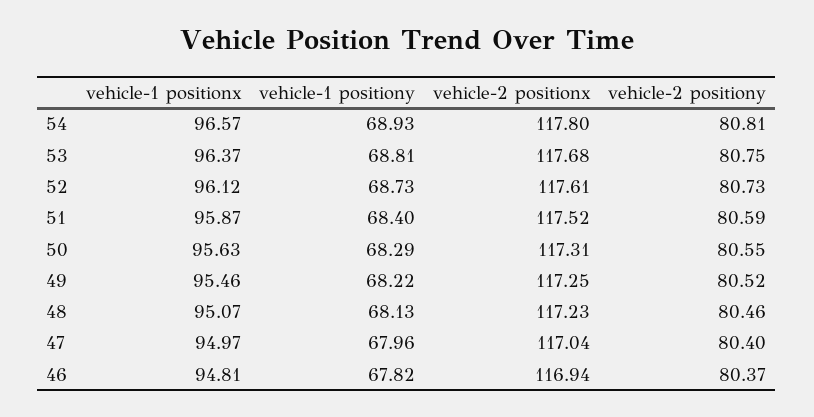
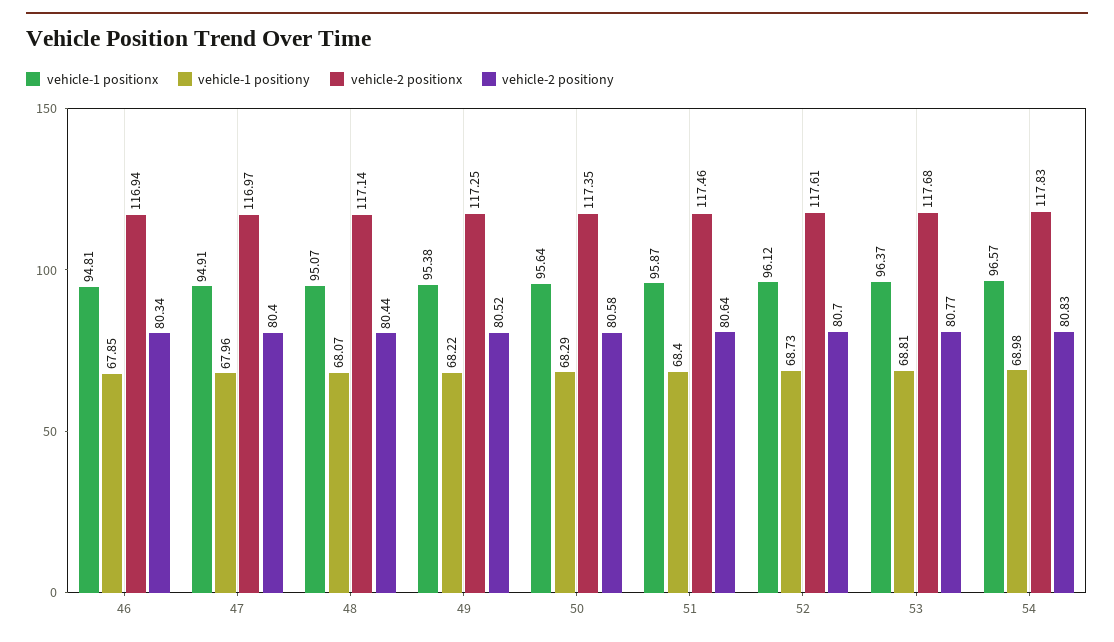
  {
    "vehicle-1 positionx": {
      "54": 96.57,
      "53": 96.37,
      "52": 96.12,
      "51": 95.87,
-     "50": 95.63,
+     "50": 95.64,
-     "49": 95.46,
+     "49": 95.38,
      "48": 95.07,
-     "47": 94.97,
+     "47": 94.91,
      "46": 94.81
    },
    "vehicle-1 positiony": {
-     "54": 68.93,
+     "54": 68.98,
      "53": 68.81,
      "52": 68.73,
      "51": 68.4,
      "50": 68.29,
      "49": 68.22,
-     "48": 68.13,
+     "48": 68.07,
      "47": 67.96,
-     "46": 67.82
+     "46": 67.85
    },
    "vehicle-2 positionx": {
-     "54": 117.8,
+     "54": 117.83,
      "53": 117.68,
      "52": 117.61,
-     "51": 117.52,
+     "51": 117.46,
-     "50": 117.31,
+     "50": 117.35,
      "49": 117.25,
-     "48": 117.23,
+     "48": 117.14,
-     "47": 117.04,
+     "47": 116.97,
      "46": 116.94
    },
    "vehicle-2 positiony": {
-     "54": 80.81,
+     "54": 80.83,
-     "53": 80.75,
+     "53": 80.77,
-     "52": 80.73,
+     "52": 80.7,
-     "51": 80.59,
+     "51": 80.64,
-     "50": 80.55,
+     "50": 80.58,
      "49": 80.52,
-     "48": 80.46,
+     "48": 80.44,
      "47": 80.4,
-     "46": 80.37
+     "46": 80.34
    }
  }

